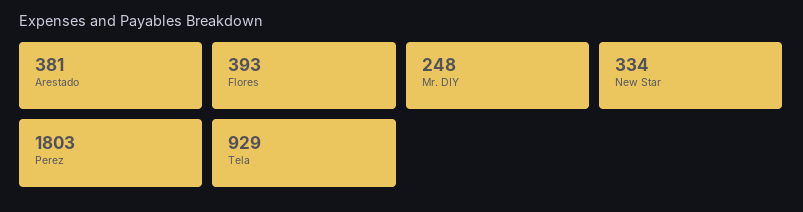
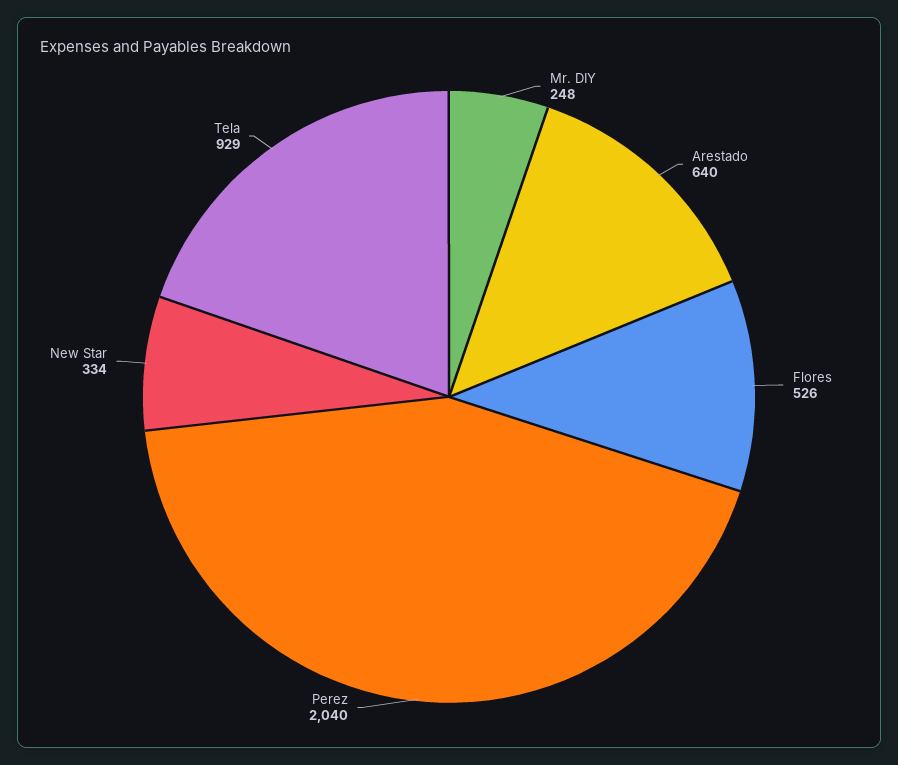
  {
-   "Arestado": 381,
+   "Arestado": 640,
-   "Flores": 393,
+   "Flores": 526,
    "Mr. DIY": 248,
    "New Star": 334,
-   "Perez": 1803,
+   "Perez": 2040,
    "Tela": 929
  }

